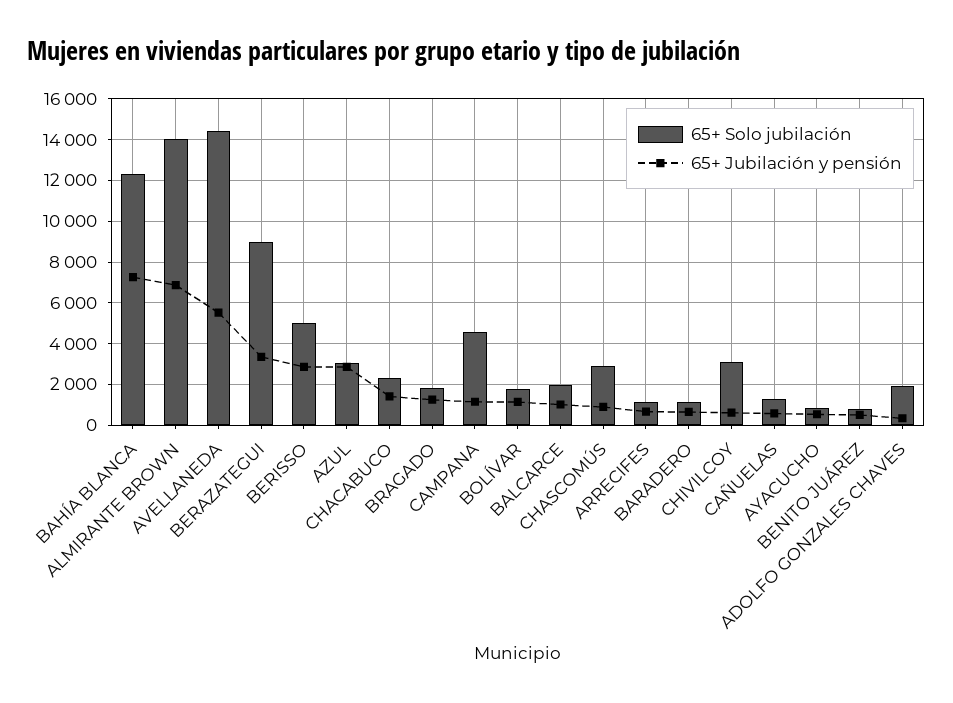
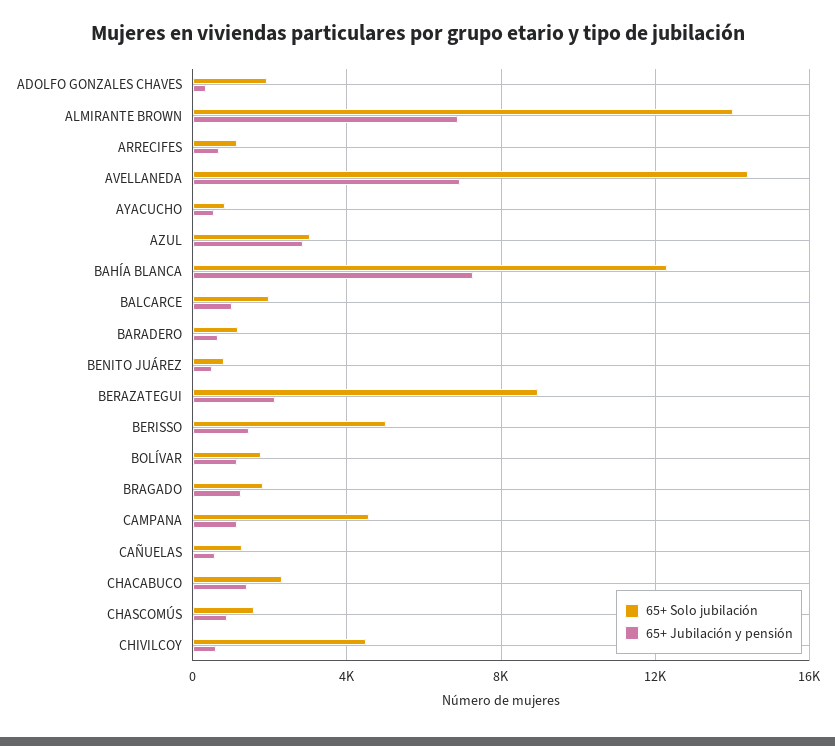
  {
    "65+ Solo jubilación": {
      "BAHÍA BLANCA": 12500,
      "ALMIRANTE BROWN": 14000,
      "AVELLANEDA": 14500,
      "BERAZATEGUI": 9000,
      "BERISSO": 5000,
      "AZUL": 3000,
      "CHACABUCO": 2500,
      "BRAGADO": 2000,
      "CAMPANA": 4500,
      "BOLÍVAR": 2000,
      "BALCARCE": 2000,
-     "CHASCOMÚS": 3000,
+     "CHASCOMÚS": 1500,
      "ARRECIFES": 1000,
      "BARADERO": 1000,
-     "CHIVILCOY": 3000,
+     "CHIVILCOY": 4500,
      "CAÑUELAS": 1500,
      "AYACUCHO": 1000,
      "BENITO JUÁREZ": 1000,
      "ADOLFO GONZALES CHAVES": 2000
    },
    "65+ Jubilación y pensión": {
      "BAHÍA BLANCA": 7500,
      "ALMIRANTE BROWN": 7000,
-     "AVELLANEDA": 5500,
+     "AVELLANEDA": 7000,
-     "BERAZATEGUI": 3500,
+     "BERAZATEGUI": 2000,
-     "BERISSO": 3000,
+     "BERISSO": 1500,
      "AZUL": 3000,
      "CHACABUCO": 1500,
      "BRAGADO": 1500,
      "CAMPANA": 1000,
      "BOLÍVAR": 1000,
      "BALCARCE": 1000,
      "CHASCOMÚS": 1000,
      "ARRECIFES": 500,
      "BARADERO": 500,
      "CHIVILCOY": 500,
      "CAÑUELAS": 500,
      "AYACUCHO": 500,
      "BENITO JUÁREZ": 500,
      "ADOLFO GONZALES CHAVES": 500
    }
  }

